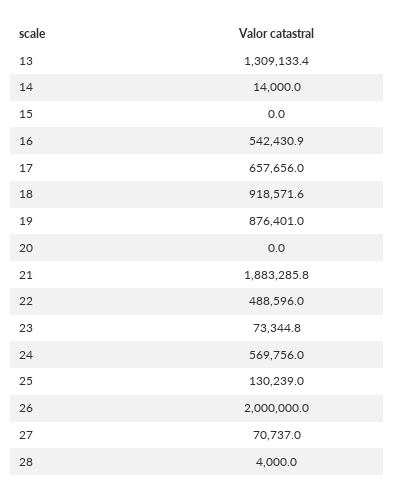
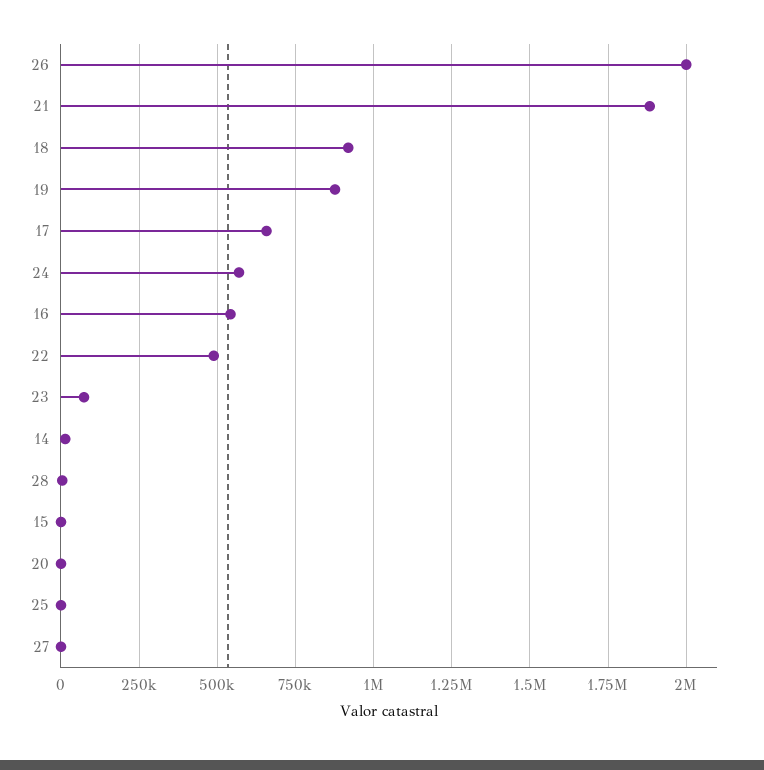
  {
-   "13": 1309133.4,
    "14": 14000,
    "15": 0,
    "16": 542430.9,
    "17": 657656,
    "18": 918571.6,
    "19": 876401,
    "20": 0,
    "21": 1883285.8,
    "22": 488596,
    "23": 73344.8,
    "24": 569756,
-   "25": 130239,
+   "25": 0,
    "26": 2000000,
-   "27": 70737,
+   "27": 0,
    "28": 4000
  }

